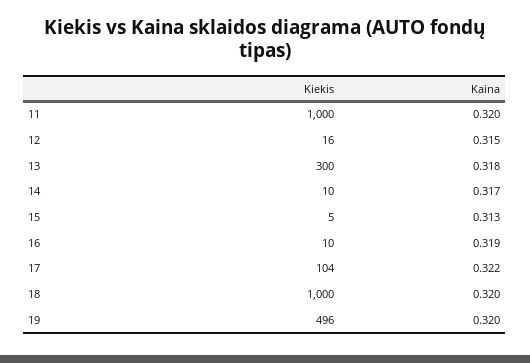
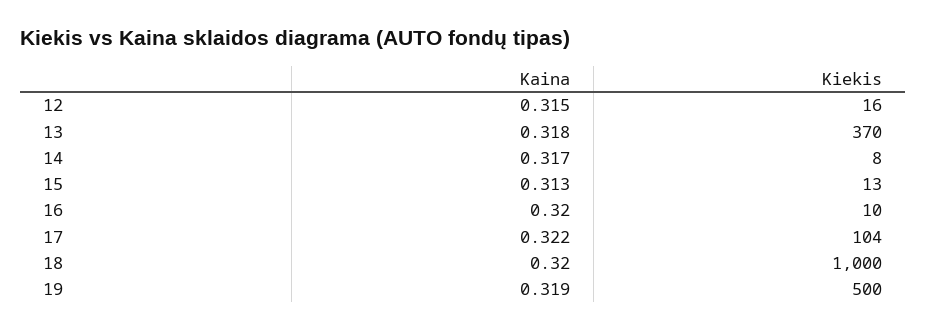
  {
    "Kiekis": {
-     "11": 1000,
      "12": 16,
-     "13": 300,
+     "13": 370,
-     "14": 10,
+     "14": 8,
-     "15": 5,
+     "15": 13,
      "16": 10,
      "17": 104,
      "18": 1000,
-     "19": 496
+     "19": 500
    },
    "Kaina": {
-     "11": 0.32,
      "12": 0.315,
      "13": 0.318,
      "14": 0.317,
      "15": 0.313,
-     "16": 0.319,
+     "16": 0.32,
      "17": 0.322,
      "18": 0.32,
-     "19": 0.32
+     "19": 0.319
    }
  }

